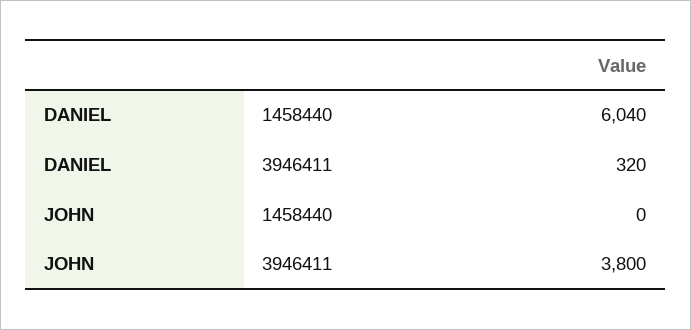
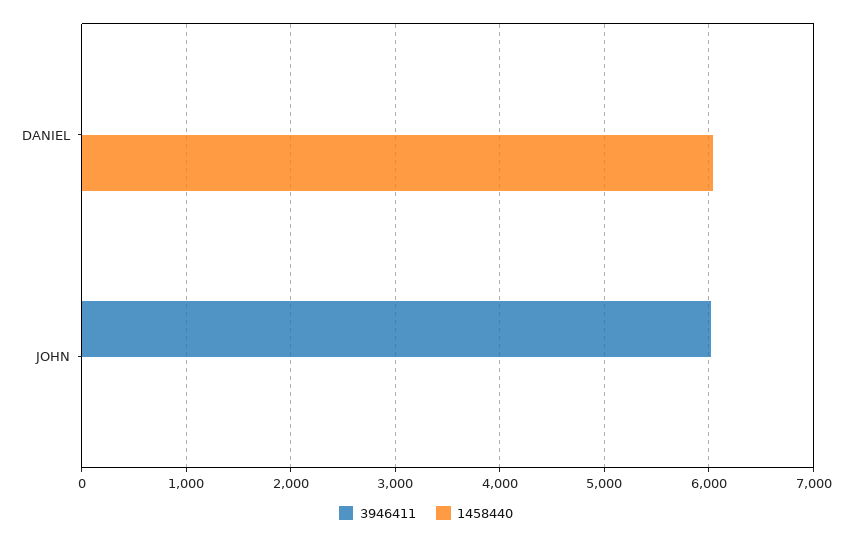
  {
    "1458440": {
      "DANIEL": 6040,
      "JOHN": 0
    },
    "3946411": {
-     "DANIEL": 320,
+     "DANIEL": 0,
-     "JOHN": 3800
+     "JOHN": 6000
    }
  }

